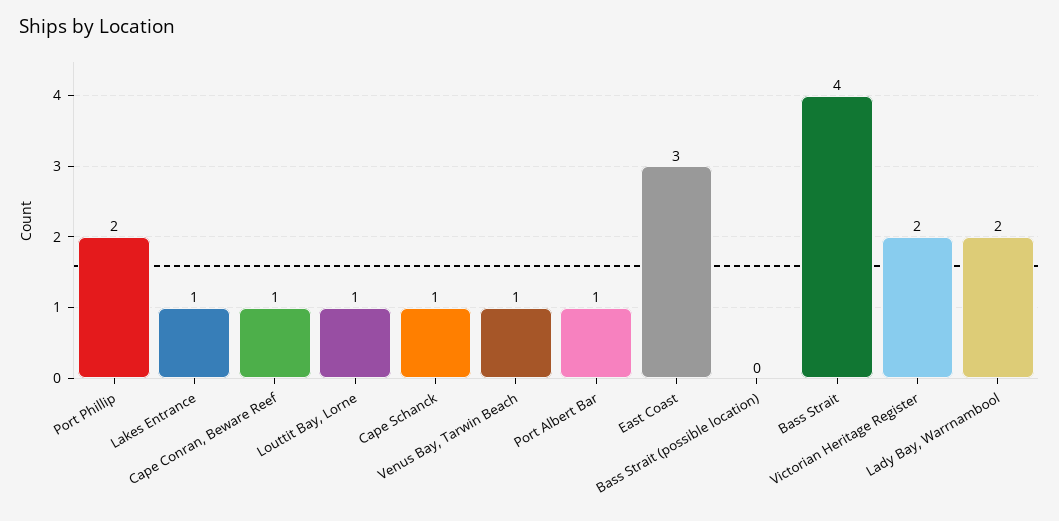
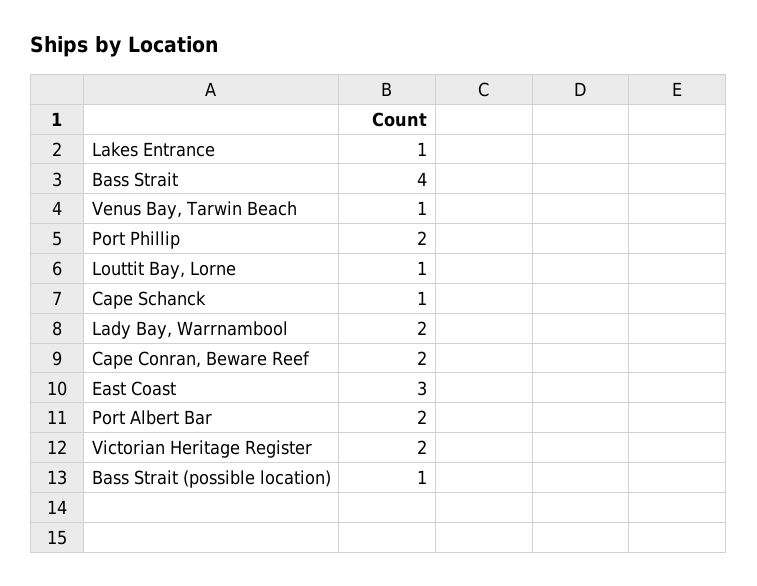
  {
    "Port Phillip": 2,
    "Lakes Entrance": 1,
-   "Cape Conran, Beware Reef": 1,
+   "Cape Conran, Beware Reef": 2,
    "Louttit Bay, Lorne": 1,
    "Cape Schanck": 1,
    "Venus Bay, Tarwin Beach": 1,
-   "Port Albert Bar": 1,
+   "Port Albert Bar": 2,
    "East Coast": 3,
-   "Bass Strait (possible location)": 0,
+   "Bass Strait (possible location)": 1,
    "Bass Strait": 4,
    "Victorian Heritage Register": 2,
    "Lady Bay, Warrnambool": 2
  }

